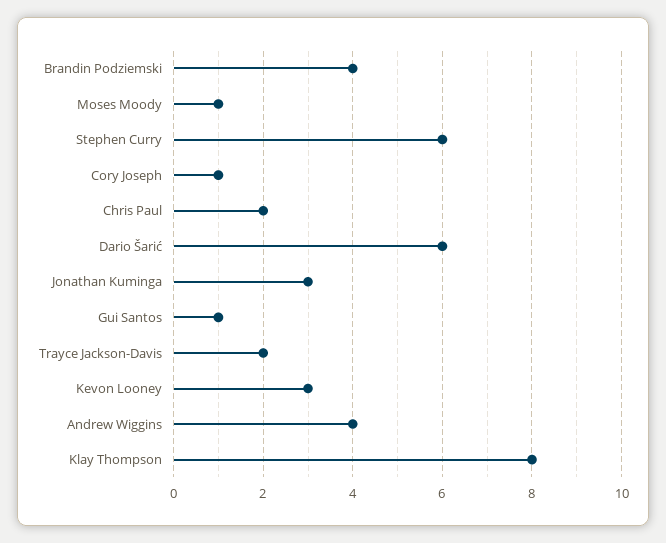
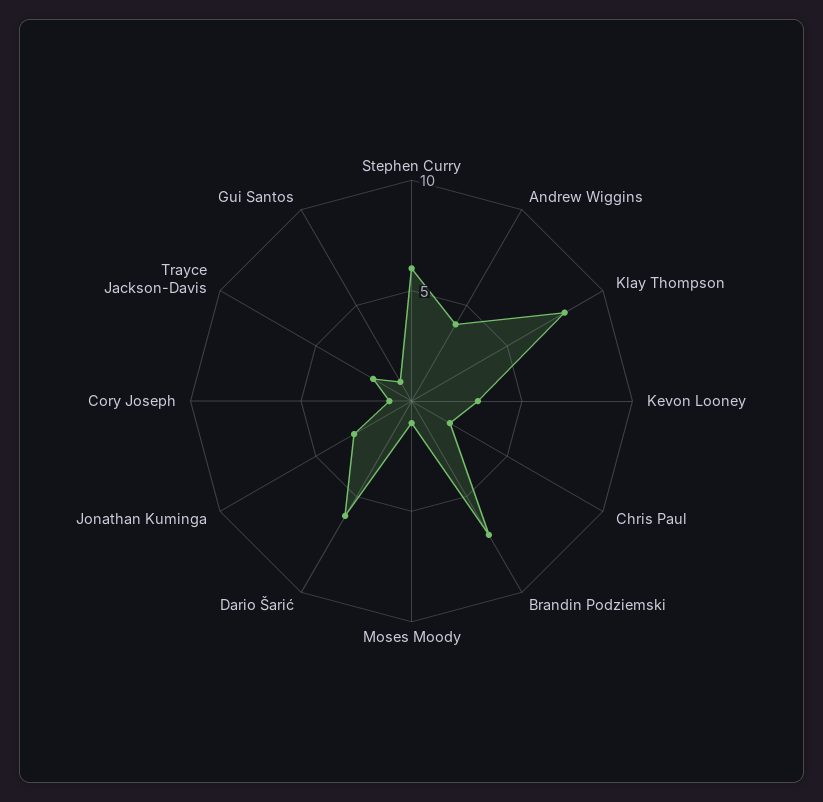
  {
-   "Brandin Podziemski": 4,
+   "Brandin Podziemski": 7,
    "Moses Moody": 1,
    "Stephen Curry": 6,
    "Cory Joseph": 1,
    "Chris Paul": 2,
    "Dario Šarić": 6,
    "Jonathan Kuminga": 3,
    "Gui Santos": 1,
    "Trayce Jackson-Davis": 2,
    "Kevon Looney": 3,
    "Andrew Wiggins": 4,
    "Klay Thompson": 8
  }

